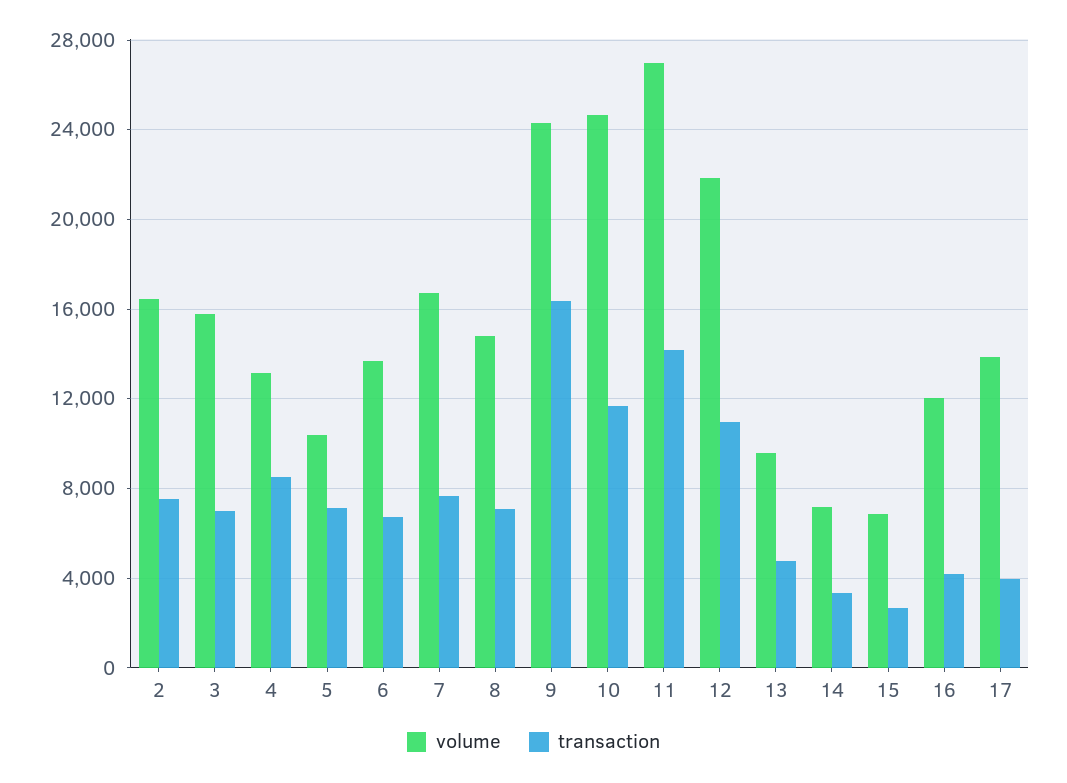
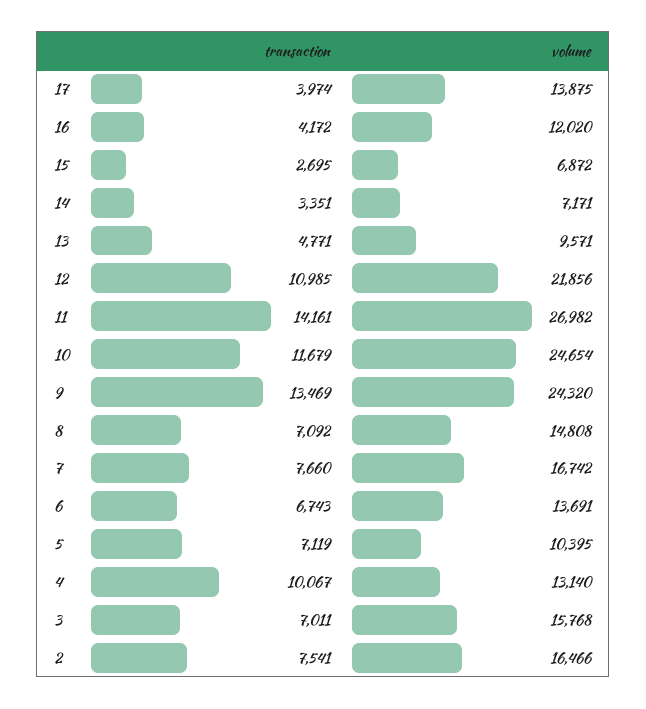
  {
    "volume": {
      "2": 16466,
      "3": 15768,
      "4": 13140,
      "5": 10395,
      "6": 13691,
      "7": 16742,
      "8": 14808,
      "9": 24320,
      "10": 24654,
      "11": 26982,
      "12": 21856,
      "13": 9571,
      "14": 7171,
      "15": 6872,
      "16": 12020,
      "17": 13875
    },
    "transaction": {
      "2": 7541,
      "3": 7011,
-     "4": 8500,
+     "4": 10067,
      "5": 7119,
      "6": 6743,
      "7": 7660,
      "8": 7092,
-     "9": 16500,
+     "9": 13469,
      "10": 11679,
      "11": 14161,
      "12": 10985,
      "13": 4771,
      "14": 3351,
      "15": 2695,
      "16": 4172,
      "17": 3974
    }
  }

